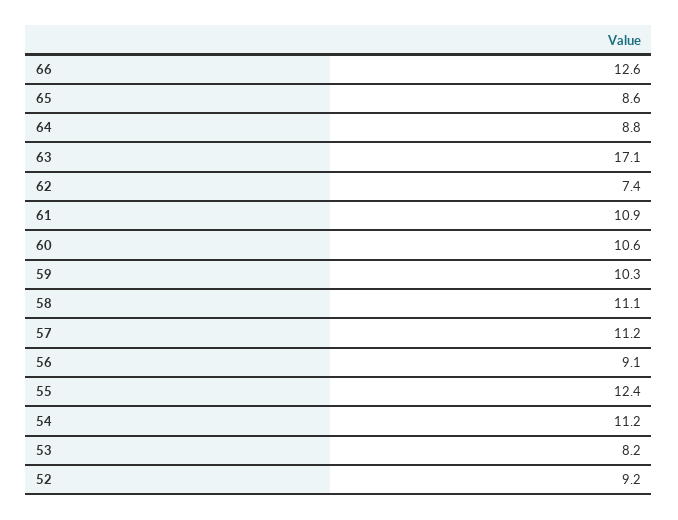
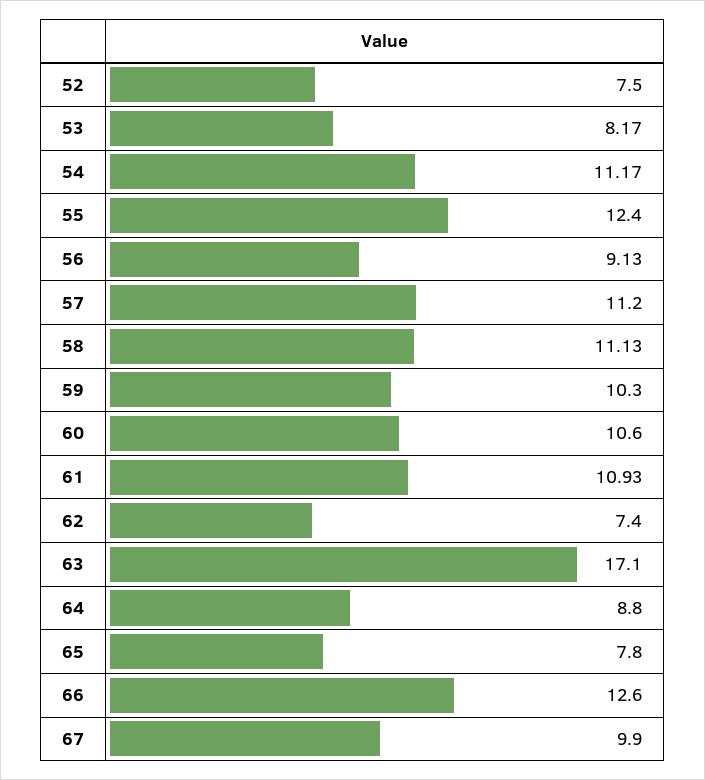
  {
    "66": 12.6,
-   "65": 8.6,
+   "65": 7.8,
    "64": 8.8,
    "63": 17.1,
    "62": 7.4,
    "61": 10.93,
    "60": 10.6,
    "59": 10.3,
    "58": 11.13,
    "57": 11.2,
    "56": 9.13,
    "55": 12.4,
    "54": 11.17,
    "53": 8.17,
-   "52": 9.2
+   "52": 7.5,
+   "67": 9.9
  }

